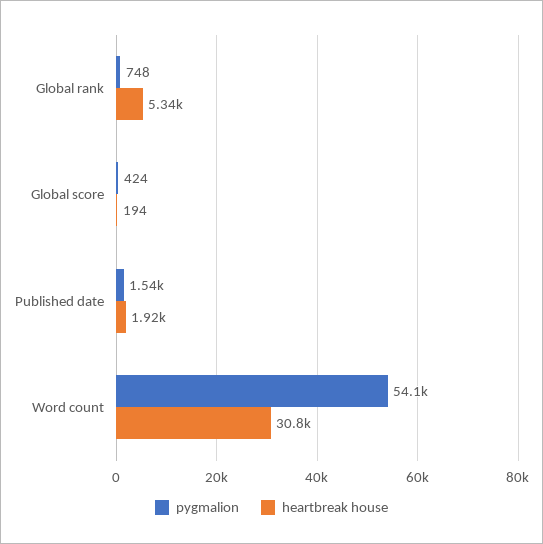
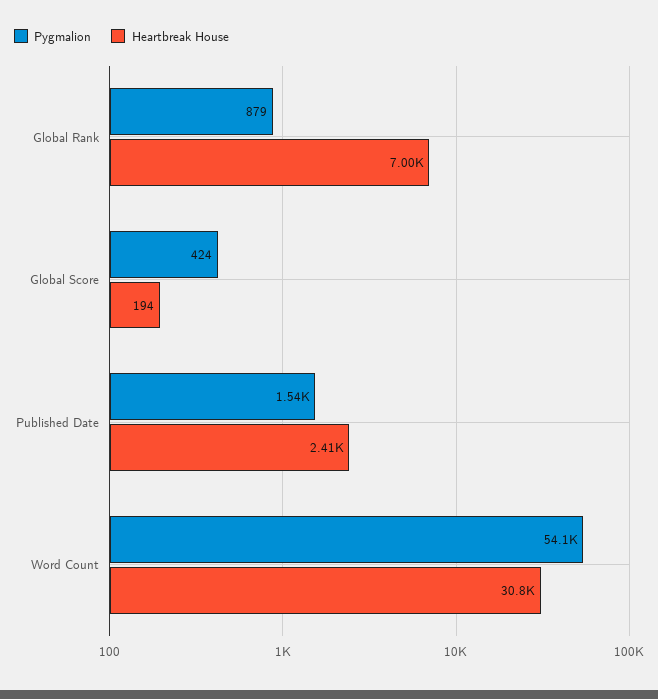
  {
    "pygmalion": {
-     "Global rank": 748,
+     "Global rank": 879,
      "Global score": 424,
      "Published date": 1540,
      "Word count": 54100
    },
    "heartbreak house": {
-     "Global rank": 5340,
+     "Global rank": 7000,
      "Global score": 194,
-     "Published date": 1920,
+     "Published date": 2410,
      "Word count": 30800
    }
  }

